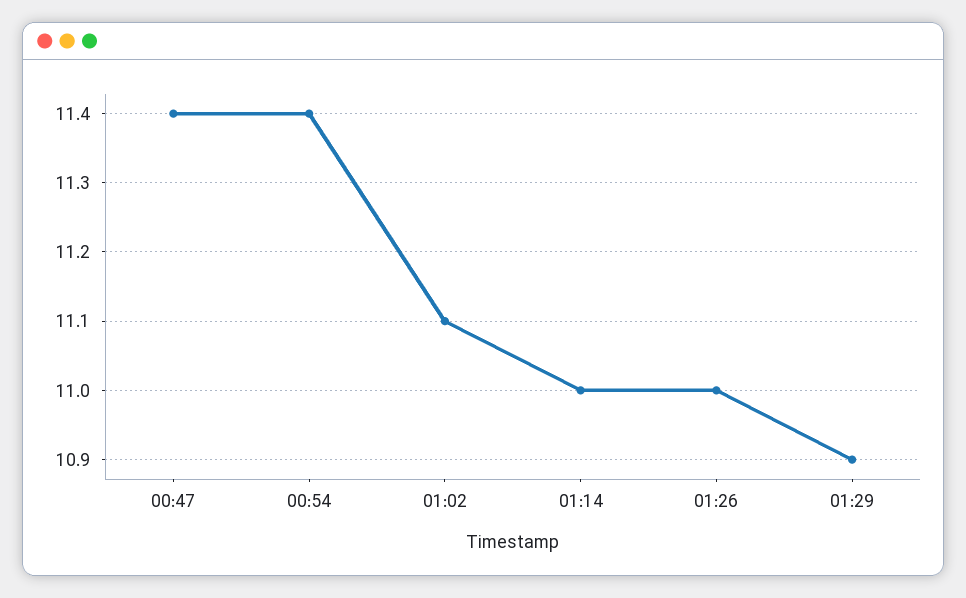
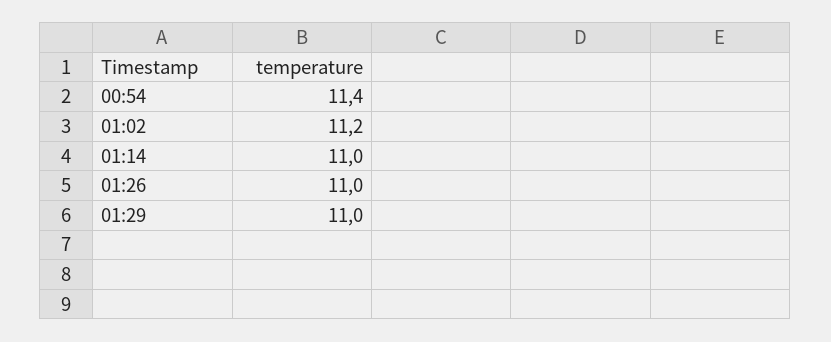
  {
-   "00:47": 11.4,
    "00:54": 11.4,
-   "01:02": 11.1,
+   "01:02": 11.2,
    "01:14": 11,
    "01:26": 11,
-   "01:29": 10.9
+   "01:29": 11
  }

